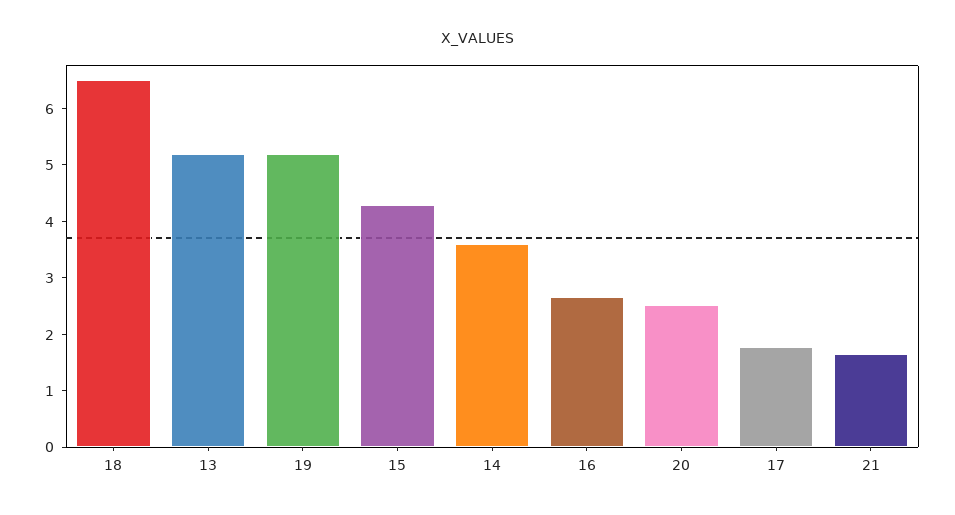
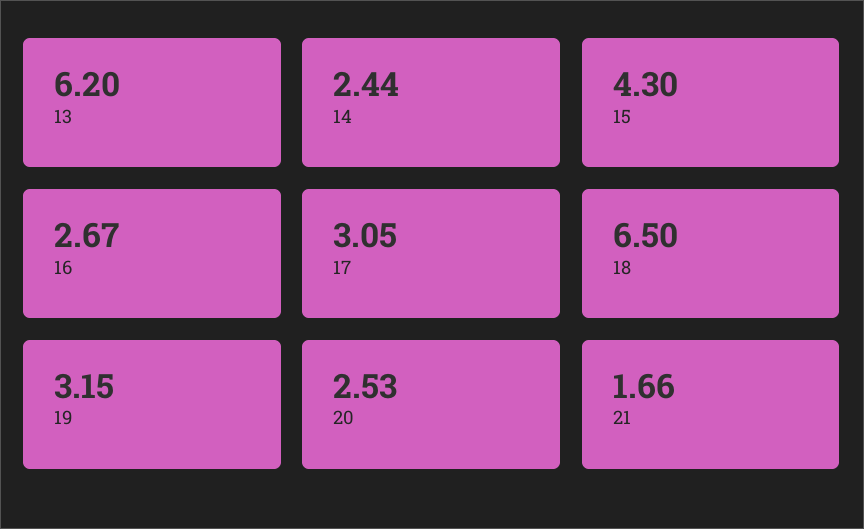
  {
    "18": 6.5,
-   "13": 5.2,
+   "13": 6.2,
-   "19": 5.2,
+   "19": 3.15,
    "15": 4.3,
-   "14": 3.6,
+   "14": 2.44,
    "16": 2.67,
    "20": 2.53,
-   "17": 1.8,
+   "17": 3.05,
    "21": 1.66
  }

